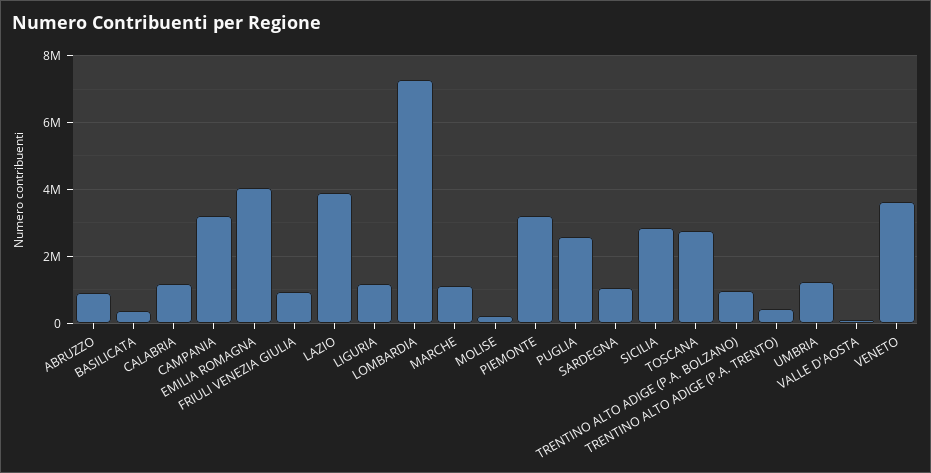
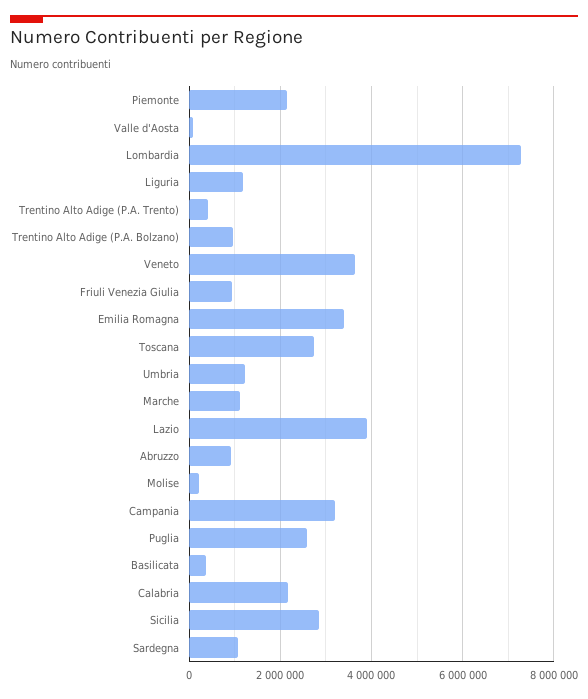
  {
    "ABRUZZO": 1000000,
    "BASILICATA": 400000,
-   "CALABRIA": 1200000,
+   "CALABRIA": 2200000,
    "CAMPANIA": 3200000,
-   "EMILIA ROMAGNA": 4000000,
+   "EMILIA ROMAGNA": 3400000,
    "FRIULI VENEZIA GIULIA": 1000000,
    "LAZIO": 4000000,
    "LIGURIA": 1200000,
    "LOMBARDIA": 7200000,
    "MARCHE": 1200000,
    "MOLISE": 200000,
-   "PIEMONTE": 3200000,
+   "PIEMONTE": 2200000,
    "PUGLIA": 2600000,
    "SARDEGNA": 1000000,
    "SICILIA": 2800000,
    "TOSCANA": 2800000,
    "TRENTINO ALTO ADIGE (P.A. BOLZANO)": 1000000,
    "TRENTINO ALTO ADIGE (P.A. TRENTO)": 400000,
    "UMBRIA": 1200000,
    "VALLE D'AOSTA": 0,
    "VENETO": 3600000
  }

